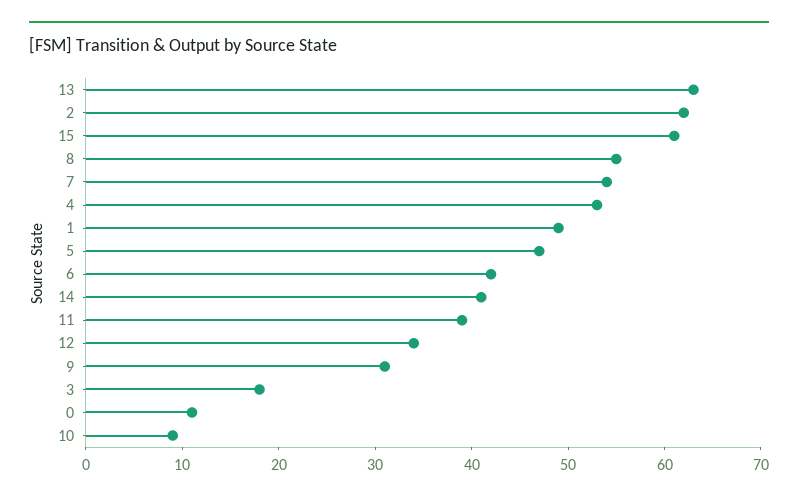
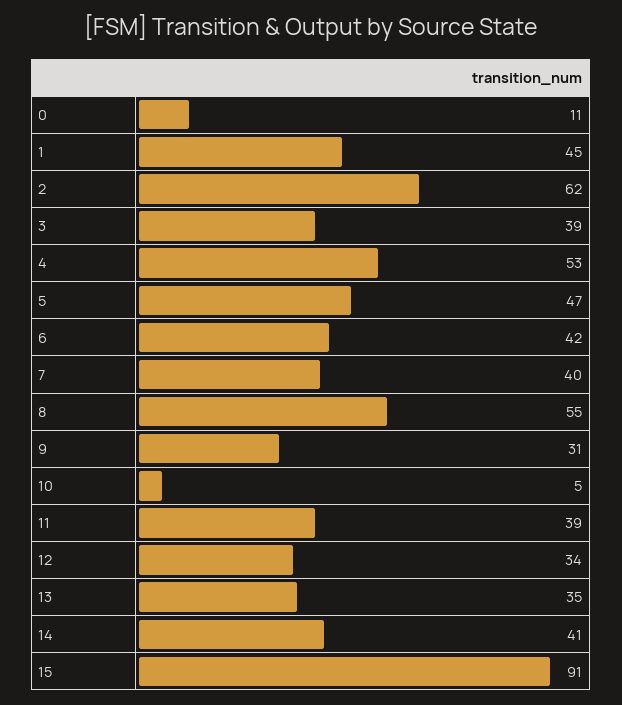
  {
-   "13": 63,
+   "13": 35,
    "2": 62,
-   "15": 61,
+   "15": 91,
    "8": 55,
-   "7": 54,
+   "7": 40,
    "4": 53,
-   "1": 49,
+   "1": 45,
    "5": 47,
    "6": 42,
    "14": 41,
    "11": 39,
    "12": 34,
    "9": 31,
-   "3": 18,
+   "3": 39,
    "0": 11,
-   "10": 9
+   "10": 5
  }

